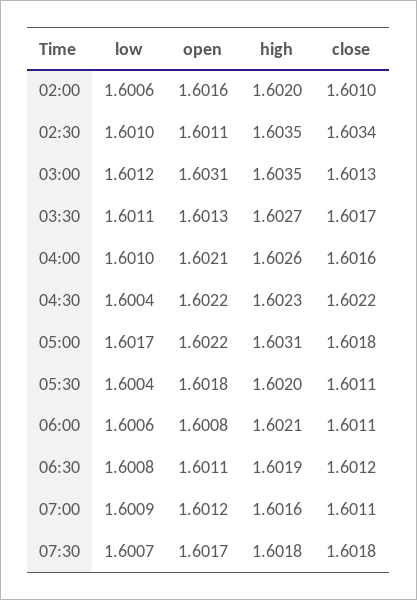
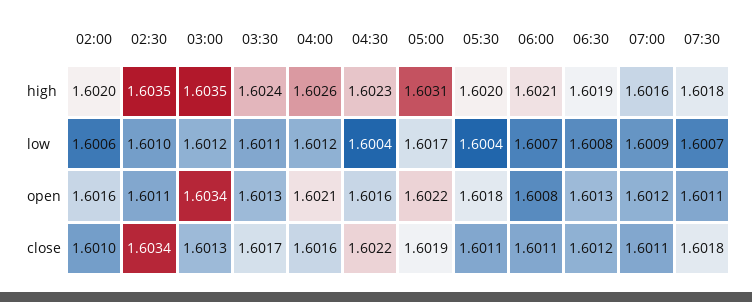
  {
    "low": {
      "02:00": 1.6006,
      "02:30": 1.601,
      "03:00": 1.6012,
      "03:30": 1.6011,
-     "04:00": 1.601,
+     "04:00": 1.6012,
      "04:30": 1.6004,
      "05:00": 1.6017,
      "05:30": 1.6004,
-     "06:00": 1.6006,
+     "06:00": 1.6007,
      "06:30": 1.6008,
      "07:00": 1.6009,
      "07:30": 1.6007
    },
    "open": {
      "02:00": 1.6016,
      "02:30": 1.6011,
-     "03:00": 1.6031,
+     "03:00": 1.6034,
      "03:30": 1.6013,
      "04:00": 1.6021,
-     "04:30": 1.6022,
+     "04:30": 1.6016,
      "05:00": 1.6022,
      "05:30": 1.6018,
      "06:00": 1.6008,
-     "06:30": 1.6011,
+     "06:30": 1.6013,
      "07:00": 1.6012,
-     "07:30": 1.6017
+     "07:30": 1.6011
    },
    "high": {
      "02:00": 1.602,
      "02:30": 1.6035,
      "03:00": 1.6035,
-     "03:30": 1.6027,
+     "03:30": 1.6024,
      "04:00": 1.6026,
      "04:30": 1.6023,
      "05:00": 1.6031,
      "05:30": 1.602,
      "06:00": 1.6021,
      "06:30": 1.6019,
      "07:00": 1.6016,
      "07:30": 1.6018
    },
    "close": {
      "02:00": 1.601,
      "02:30": 1.6034,
      "03:00": 1.6013,
      "03:30": 1.6017,
      "04:00": 1.6016,
      "04:30": 1.6022,
-     "05:00": 1.6018,
+     "05:00": 1.6019,
      "05:30": 1.6011,
      "06:00": 1.6011,
      "06:30": 1.6012,
      "07:00": 1.6011,
      "07:30": 1.6018
    }
  }

